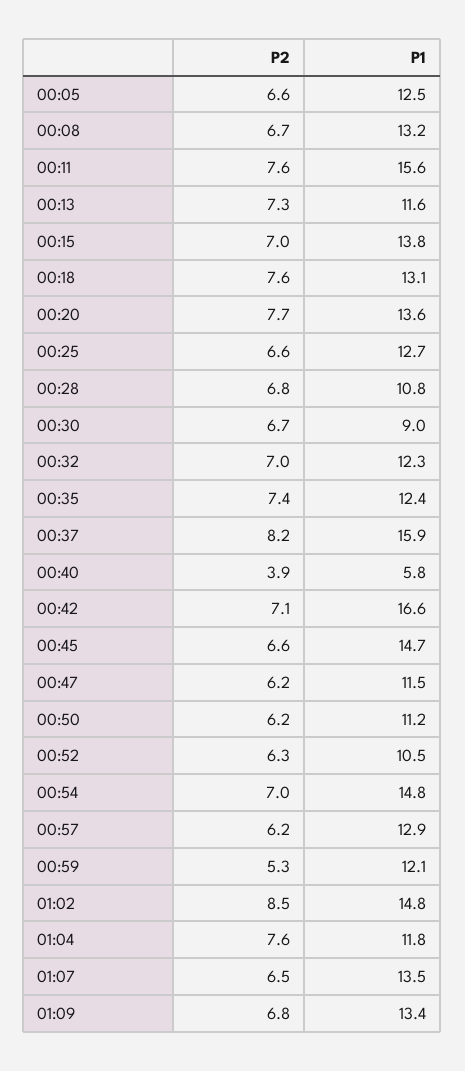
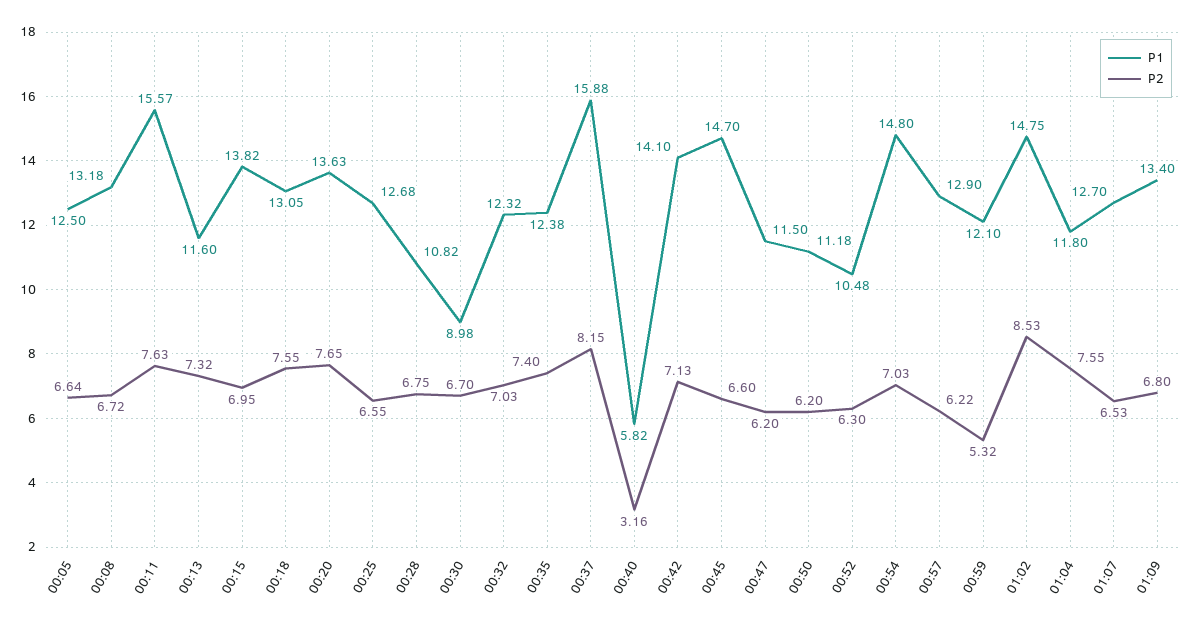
  {
    "P2": {
      "00:05": 6.64,
      "00:08": 6.72,
      "00:11": 7.63,
      "00:13": 7.32,
      "00:15": 6.95,
      "00:18": 7.55,
      "00:20": 7.65,
      "00:25": 6.55,
      "00:28": 6.75,
      "00:30": 6.7,
      "00:32": 7.03,
      "00:35": 7.4,
      "00:37": 8.15,
-     "00:40": 3.9,
+     "00:40": 3.16,
      "00:42": 7.13,
      "00:45": 6.6,
      "00:47": 6.2,
      "00:50": 6.2,
      "00:52": 6.3,
      "00:54": 7.03,
      "00:57": 6.22,
      "00:59": 5.32,
      "01:02": 8.53,
      "01:04": 7.55,
      "01:07": 6.53,
      "01:09": 6.8
    },
    "P1": {
      "00:05": 12.5,
      "00:08": 13.18,
      "00:11": 15.57,
      "00:13": 11.6,
      "00:15": 13.82,
      "00:18": 13.05,
      "00:20": 13.63,
      "00:25": 12.68,
      "00:28": 10.82,
      "00:30": 8.98,
      "00:32": 12.32,
      "00:35": 12.38,
      "00:37": 15.88,
      "00:40": 5.82,
-     "00:42": 16.6,
+     "00:42": 14.1,
      "00:45": 14.7,
      "00:47": 11.5,
      "00:50": 11.18,
      "00:52": 10.48,
      "00:54": 14.8,
      "00:57": 12.9,
      "00:59": 12.1,
      "01:02": 14.75,
      "01:04": 11.8,
-     "01:07": 13.5,
+     "01:07": 12.7,
      "01:09": 13.4
    }
  }

